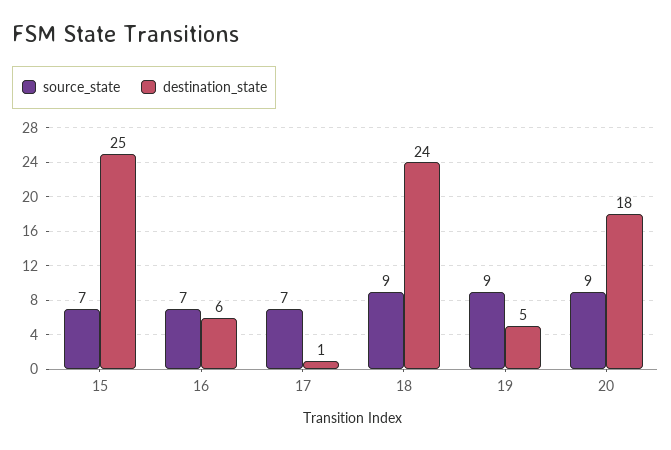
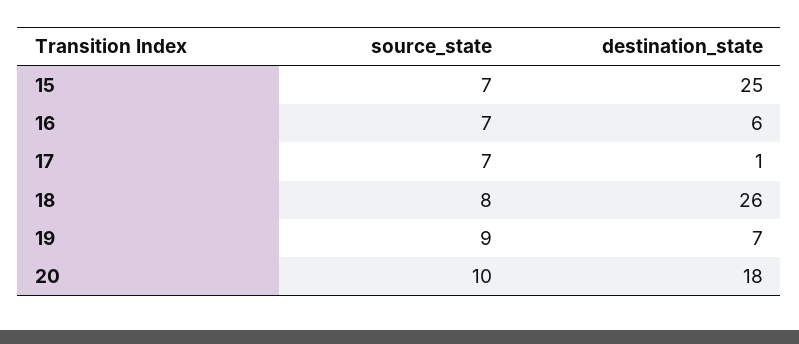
  {
    "source_state": {
      "15": 7,
      "16": 7,
      "17": 7,
-     "18": 9,
+     "18": 8,
      "19": 9,
-     "20": 9
+     "20": 10
    },
    "destination_state": {
      "15": 25,
      "16": 6,
      "17": 1,
-     "18": 24,
+     "18": 26,
-     "19": 5,
+     "19": 7,
      "20": 18
    }
  }

